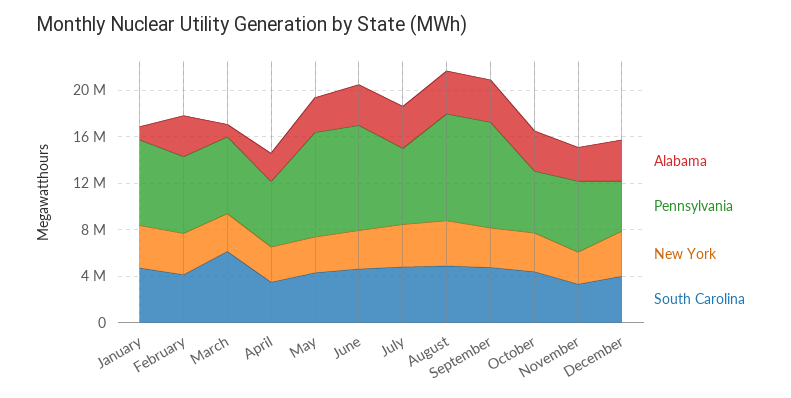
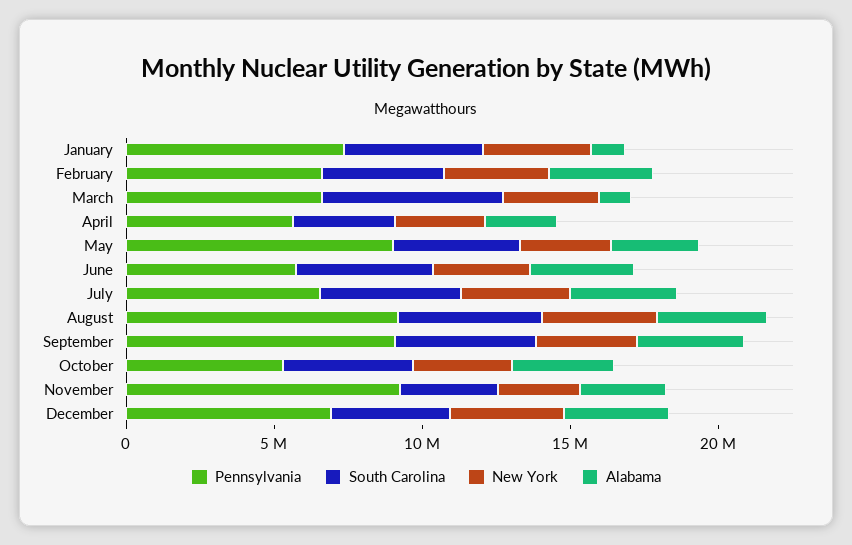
  {
    "Alabama": {
      "January": 1000000,
      "February": 4000000,
      "March": 1000000,
      "April": 2000000,
      "May": 3000000,
      "June": 4000000,
      "July": 4000000,
      "August": 4000000,
      "September": 4000000,
      "October": 3000000,
      "November": 3000000,
      "December": 4000000
    },
    "Pennsylvania": {
      "January": 7000000,
      "February": 7000000,
      "March": 7000000,
      "April": 6000000,
      "May": 9000000,
-     "June": 9000000,
+     "June": 6000000,
      "July": 7000000,
      "August": 9000000,
      "September": 9000000,
      "October": 5000000,
-     "November": 6000000,
+     "November": 9000000,
-     "December": 4000000
+     "December": 7000000
    },
    "New York": {
      "January": 4000000,
      "February": 4000000,
      "March": 3000000,
      "April": 3000000,
      "May": 3000000,
      "June": 3000000,
      "July": 4000000,
      "August": 4000000,
      "September": 3000000,
      "October": 3000000,
      "November": 3000000,
      "December": 4000000
    },
    "South Carolina": {
      "January": 5000000,
      "February": 4000000,
      "March": 6000000,
      "April": 3000000,
      "May": 4000000,
      "June": 5000000,
      "July": 5000000,
      "August": 5000000,
      "September": 5000000,
      "October": 4000000,
      "November": 3000000,
      "December": 4000000
    }
  }

